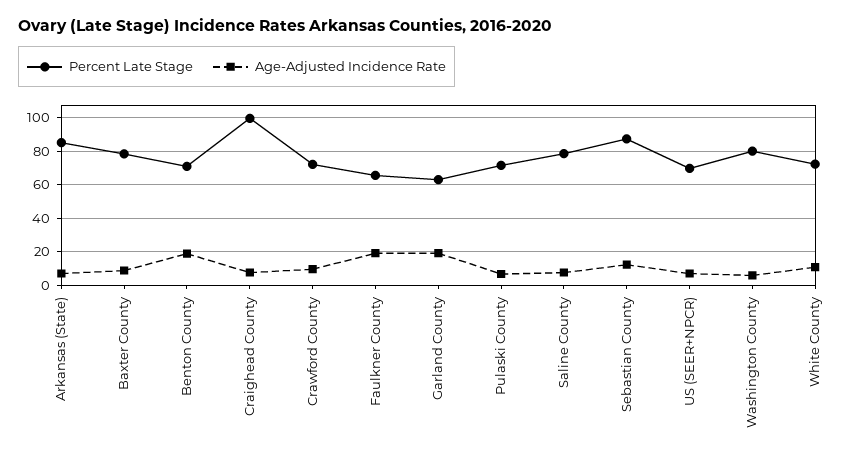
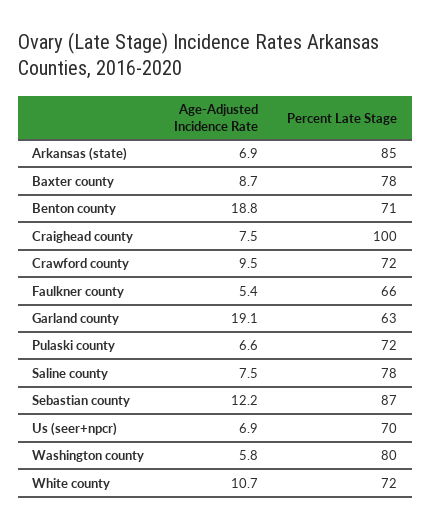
  {
    "Percent Late Stage": {
      "Arkansas (State)": 85,
      "Baxter County": 78,
      "Benton County": 71,
      "Craighead County": 100,
      "Crawford County": 72,
      "Faulkner County": 66,
      "Garland County": 63,
      "Pulaski County": 72,
      "Saline County": 78,
      "Sebastian County": 87,
      "US (SEER+NPCR)": 70,
      "Washington County": 80,
      "White County": 72
    },
    "Age-Adjusted Incidence Rate": {
      "Arkansas (State)": 6.9,
      "Baxter County": 8.7,
      "Benton County": 18.8,
      "Craighead County": 7.5,
      "Crawford County": 9.5,
-     "Faulkner County": 20,
+     "Faulkner County": 5.4,
      "Garland County": 19.1,
      "Pulaski County": 6.6,
      "Saline County": 7.5,
      "Sebastian County": 12.2,
      "US (SEER+NPCR)": 6.9,
      "Washington County": 5.8,
      "White County": 10.7
    }
  }

